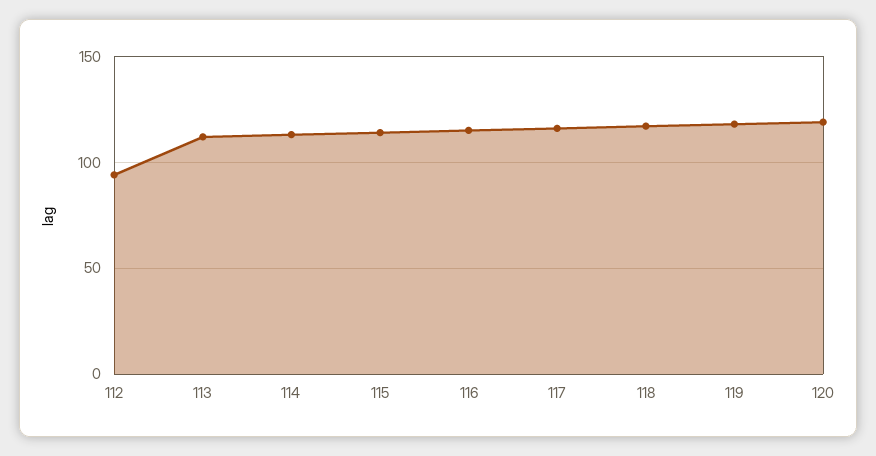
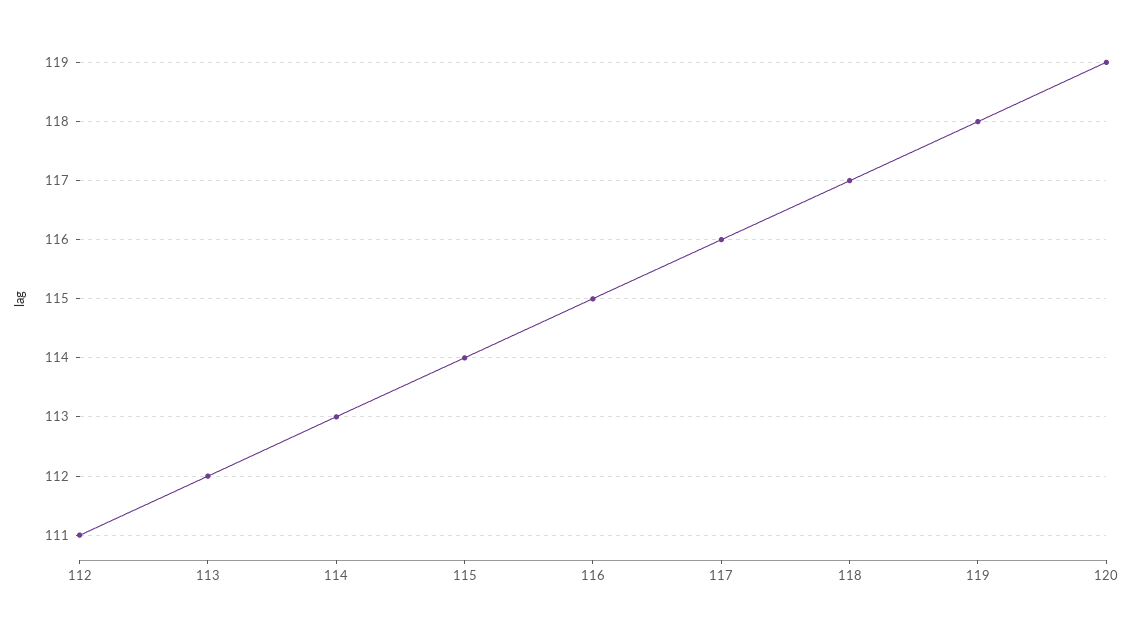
  {
-   "112": 95,
+   "112": 111,
    "113": 112,
    "114": 113,
    "115": 114,
    "116": 115,
    "117": 116,
    "118": 117,
    "119": 118,
    "120": 119
  }

